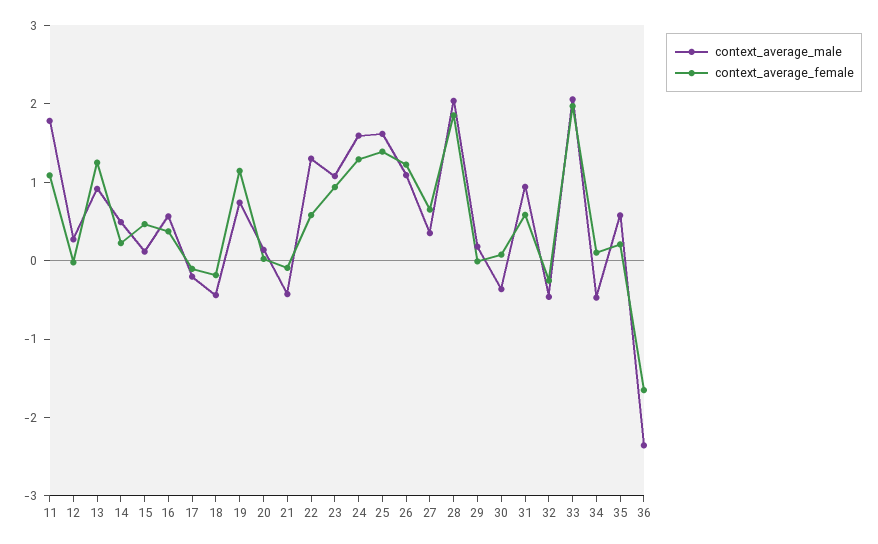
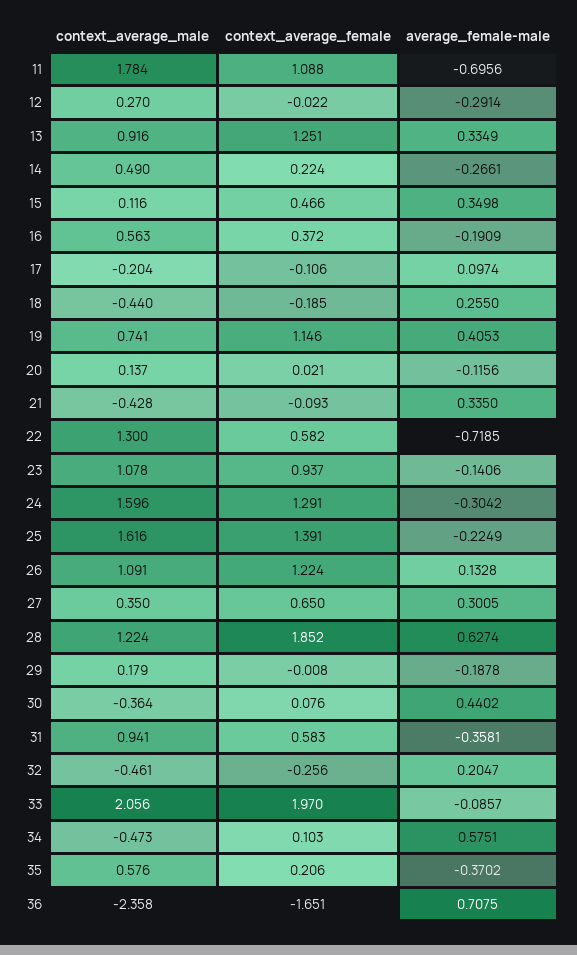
  {
    "context_average_male": {
      "11": 1.784,
      "12": 0.27,
      "13": 0.916,
      "14": 0.49,
      "15": 0.116,
      "16": 0.563,
      "17": -0.204,
      "18": -0.44,
      "19": 0.741,
      "20": 0.137,
      "21": -0.428,
      "22": 1.3,
      "23": 1.078,
      "24": 1.596,
      "25": 1.616,
      "26": 1.091,
      "27": 0.35,
-     "28": 2,
+     "28": 1.224,
      "29": 0.179,
      "30": -0.364,
      "31": 0.941,
      "32": -0.461,
      "33": 2.056,
      "34": -0.473,
      "35": 0.576,
      "36": -2.358
    },
    "context_average_female": {
      "11": 1.088,
      "12": -0.022,
      "13": 1.251,
      "14": 0.224,
      "15": 0.466,
      "16": 0.372,
      "17": -0.106,
      "18": -0.185,
      "19": 1.146,
      "20": 0.021,
      "21": -0.093,
      "22": 0.582,
      "23": 0.937,
      "24": 1.291,
      "25": 1.391,
      "26": 1.224,
      "27": 0.65,
      "28": 1.852,
      "29": -0.008,
      "30": 0.076,
      "31": 0.583,
      "32": -0.256,
      "33": 1.97,
      "34": 0.103,
      "35": 0.206,
      "36": -1.651
-   }
+   },
+   "average_female-male": {
+     "11": -0.6956,
+     "12": -0.2914,
+     "13": 0.3349,
+     "14": -0.2661,
+     "15": 0.3498,
+     "16": -0.1909,
+     "17": 0.0974,
+     "18": 0.255,
+     "19": 0.4053,
+     "20": -0.1156,
+     "21": 0.335,
+     "22": -0.7185,
+     "23": -0.1406,
+     "24": -0.3042,
+     "25": -0.2249,
+     "26": 0.1328,
+     "27": 0.3005,
+     "28": 0.6274,
+     "29": -0.1878,
+     "30": 0.4402,
+     "31": -0.3581,
+     "32": 0.2047,
+     "33": -0.0857,
+     "34": 0.5751,
+     "35": -0.3702,
+     "36": 0.7075
+   }
  }

